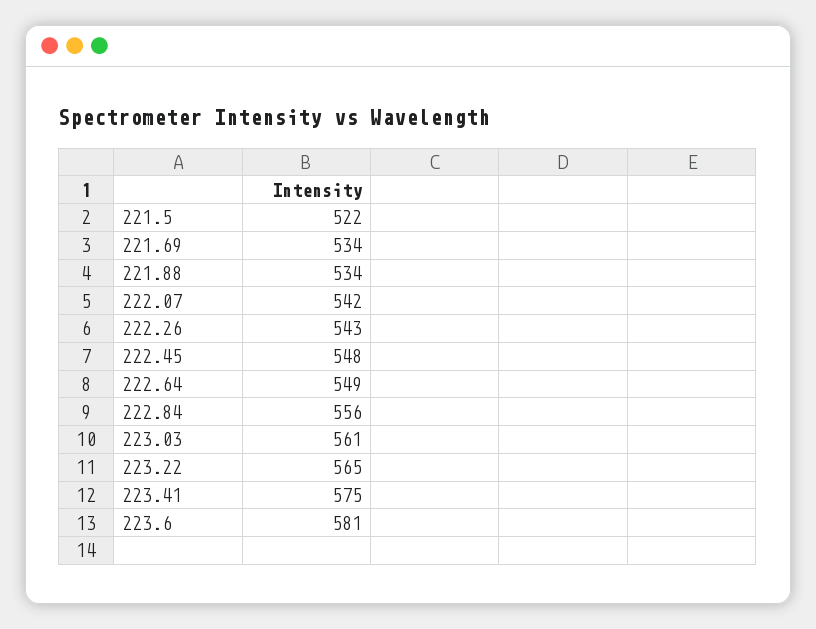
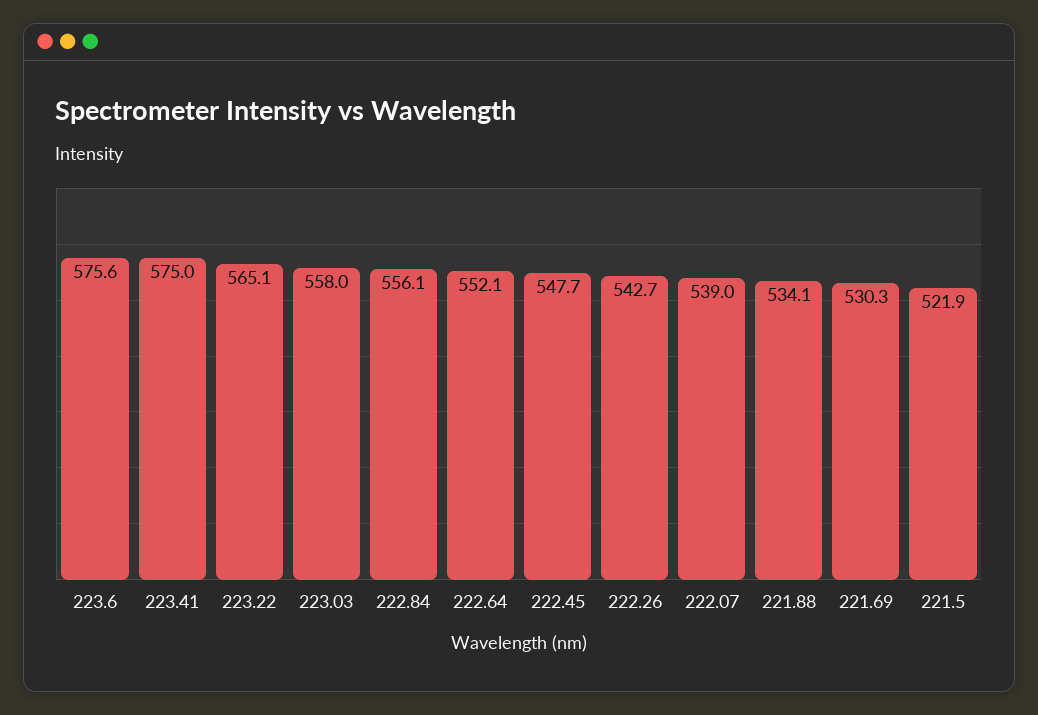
  {
    "221.5": 521.9,
-   "221.69": 534,
+   "221.69": 530.3,
    "221.88": 534.1,
-   "222.07": 542,
+   "222.07": 539,
    "222.26": 542.7,
    "222.45": 547.7,
-   "222.64": 549,
+   "222.64": 552.1,
    "222.84": 556.1,
-   "223.03": 561,
+   "223.03": 558,
    "223.22": 565.1,
    "223.41": 575,
-   "223.6": 581
+   "223.6": 575.6
  }

